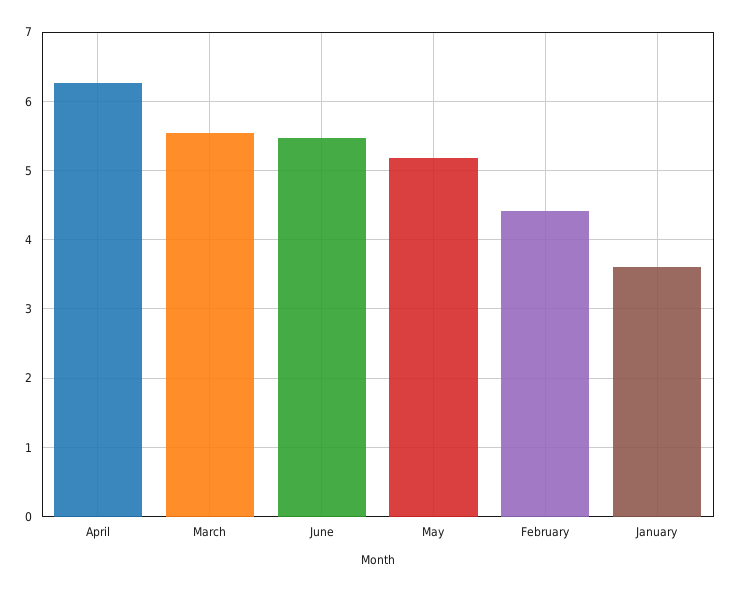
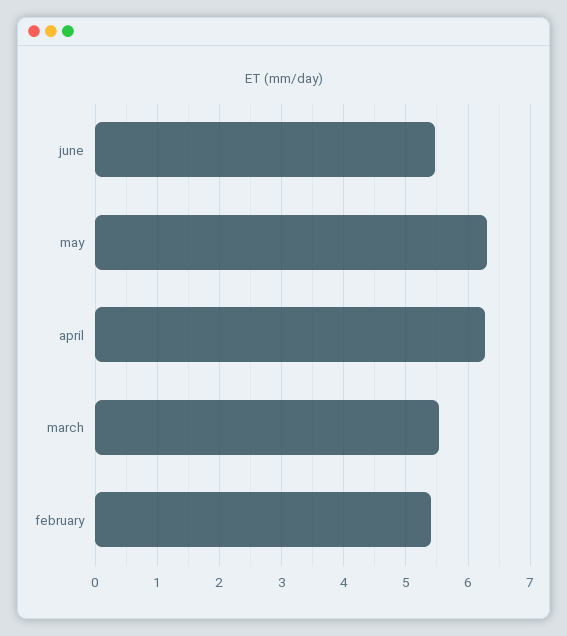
  {
    "April": 6.3,
    "March": 5.5,
    "June": 5.5,
-   "May": 5.2,
+   "May": 6.3,
-   "February": 4.4,
+   "February": 5.4
-   "January": 3.6
  }

